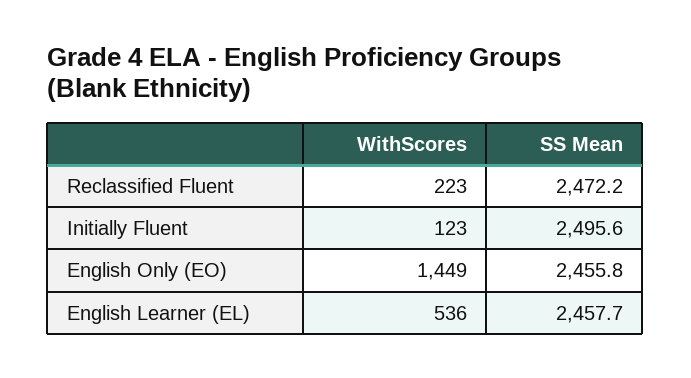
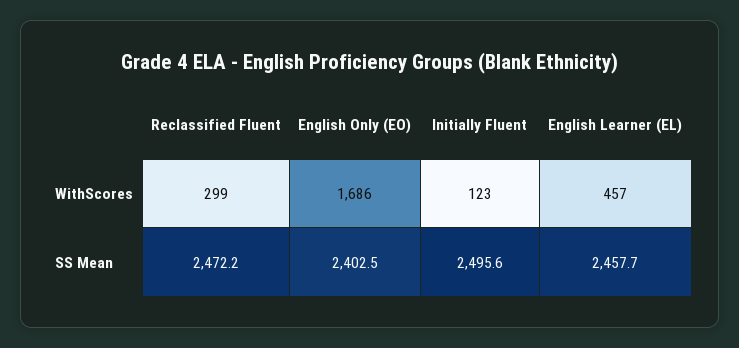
  {
    "WithScores": {
-     "Reclassified Fluent": 223,
+     "Reclassified Fluent": 299,
      "Initially Fluent": 123,
-     "English Only (EO)": 1449,
+     "English Only (EO)": 1686,
-     "English Learner (EL)": 536
+     "English Learner (EL)": 457
    },
    "SS Mean": {
      "Reclassified Fluent": 2472.2,
      "Initially Fluent": 2495.6,
-     "English Only (EO)": 2455.8,
+     "English Only (EO)": 2402.5,
      "English Learner (EL)": 2457.7
    }
  }

